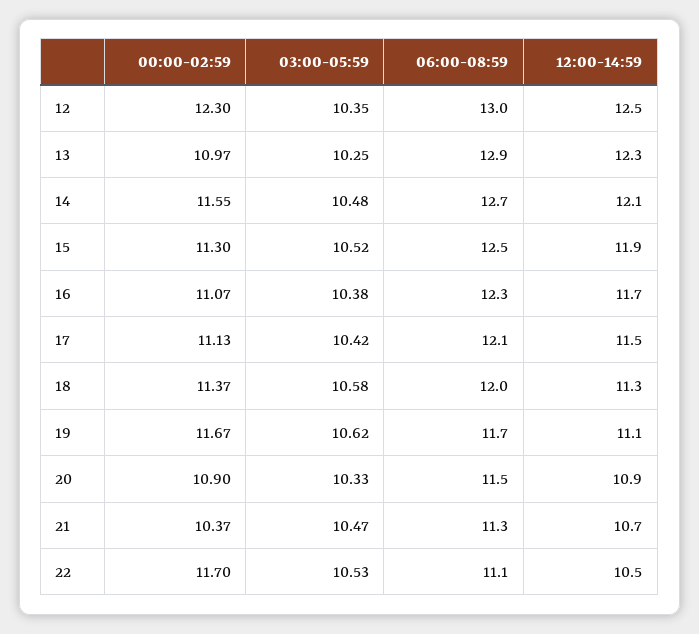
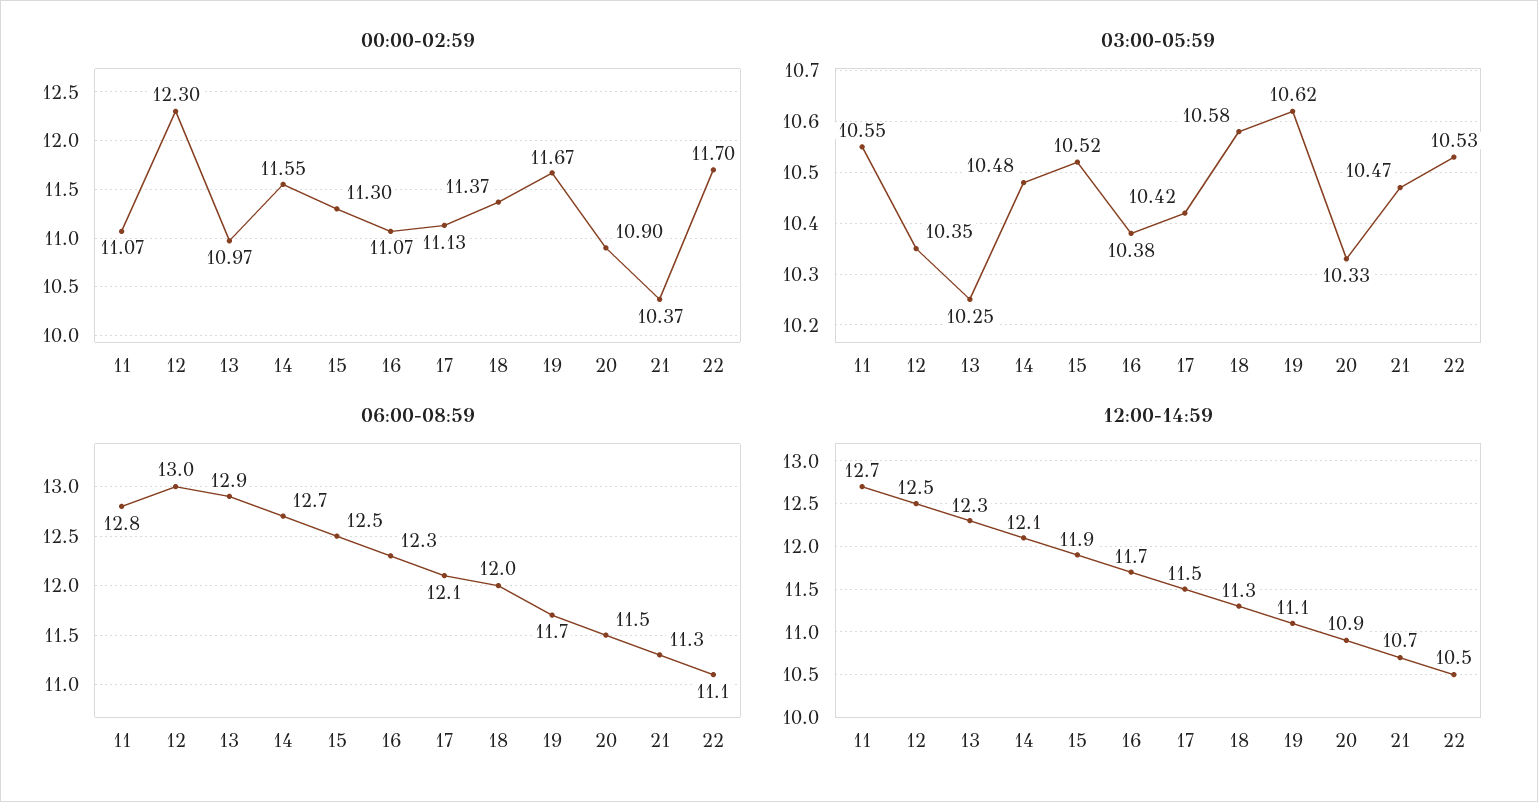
  {
    "00:00-02:59": {
      "12": 12.3,
      "13": 10.97,
      "14": 11.55,
      "15": 11.3,
      "16": 11.07,
      "17": 11.13,
      "18": 11.37,
      "19": 11.67,
      "20": 10.9,
      "21": 10.37,
-     "22": 11.7
+     "22": 11.7,
+     "11": 11.07
    },
    "03:00-05:59": {
      "12": 10.35,
      "13": 10.25,
      "14": 10.48,
      "15": 10.52,
      "16": 10.38,
      "17": 10.42,
      "18": 10.58,
      "19": 10.62,
      "20": 10.33,
      "21": 10.47,
-     "22": 10.53
+     "22": 10.53,
+     "11": 10.55
    },
    "06:00-08:59": {
      "12": 13,
      "13": 12.9,
      "14": 12.7,
      "15": 12.5,
      "16": 12.3,
      "17": 12.1,
      "18": 12,
      "19": 11.7,
      "20": 11.5,
      "21": 11.3,
-     "22": 11.1
+     "22": 11.1,
+     "11": 12.8
    },
    "12:00-14:59": {
      "12": 12.5,
      "13": 12.3,
      "14": 12.1,
      "15": 11.9,
      "16": 11.7,
      "17": 11.5,
      "18": 11.3,
      "19": 11.1,
      "20": 10.9,
      "21": 10.7,
-     "22": 10.5
+     "22": 10.5,
+     "11": 12.7
    }
  }

